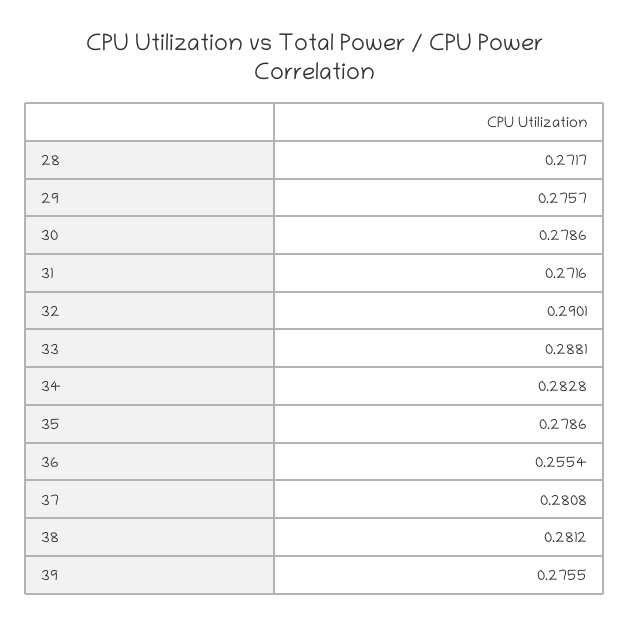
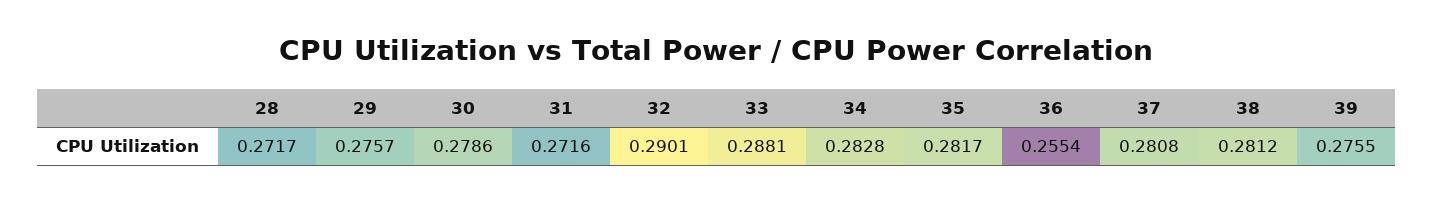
  {
    "28": 0.2717,
    "29": 0.2757,
    "30": 0.2786,
    "31": 0.2716,
    "32": 0.2901,
    "33": 0.2881,
    "34": 0.2828,
-   "35": 0.2786,
+   "35": 0.2817,
    "36": 0.2554,
    "37": 0.2808,
    "38": 0.2812,
    "39": 0.2755
  }

